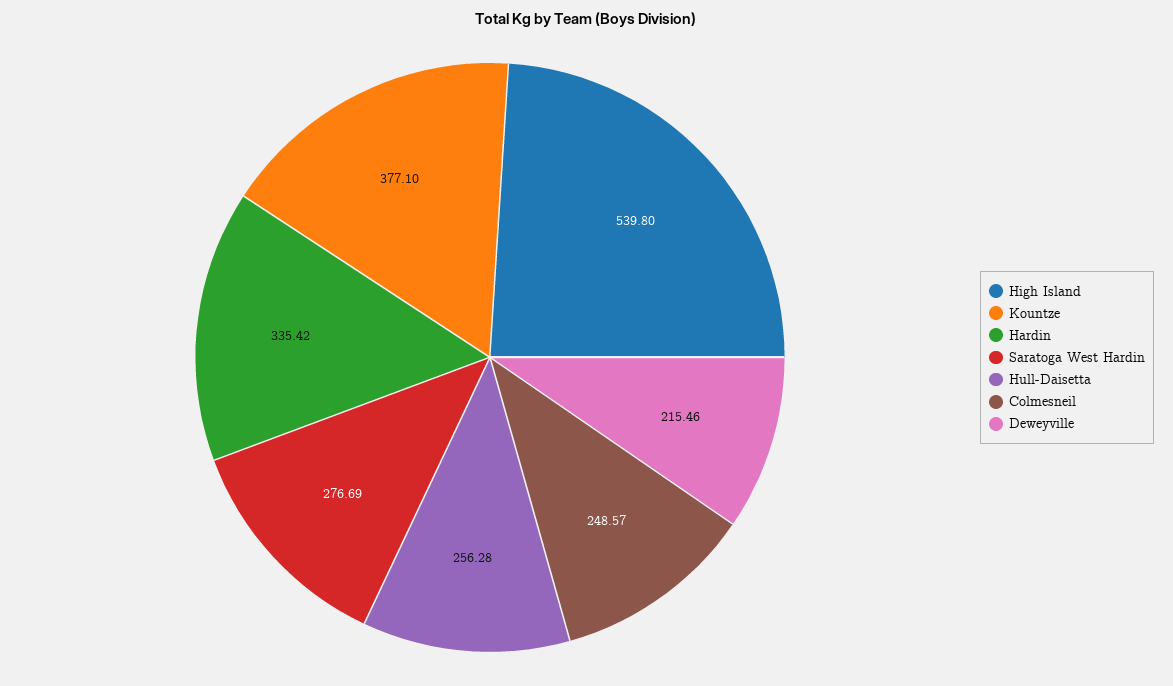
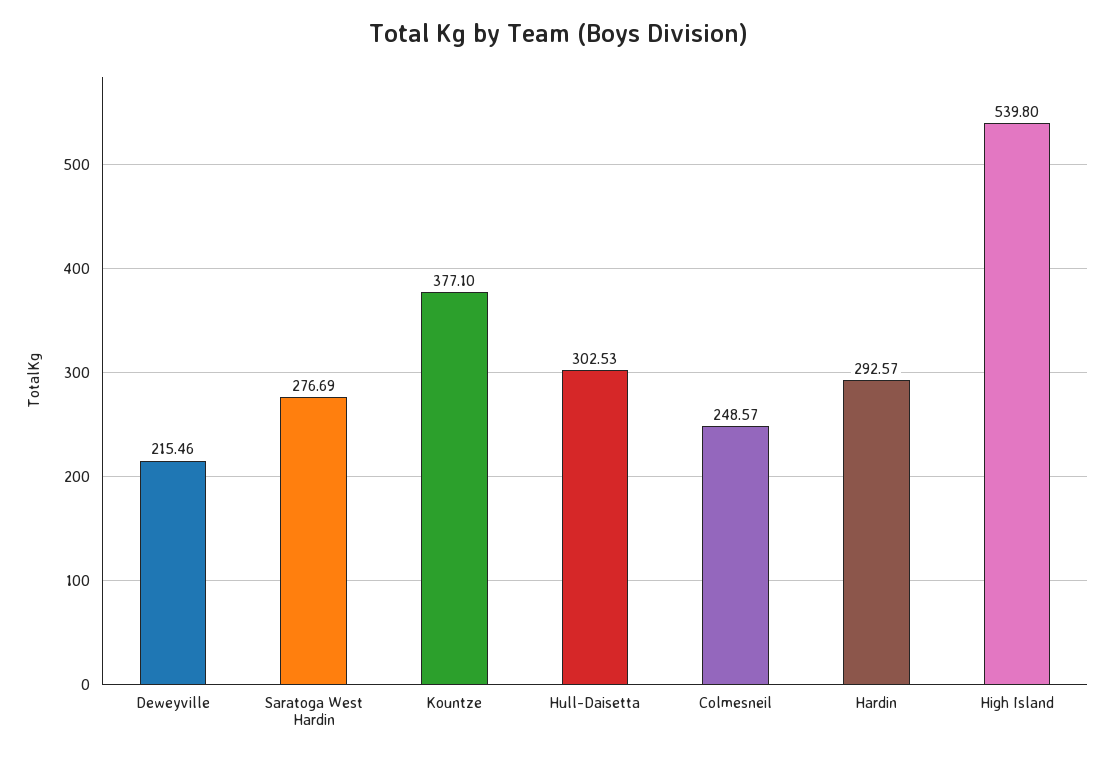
  {
    "High Island": 539.8,
    "Kountze": 377.1,
-   "Hardin": 335.42,
+   "Hardin": 292.57,
    "Saratoga West Hardin": 276.69,
-   "Hull-Daisetta": 256.28,
+   "Hull-Daisetta": 302.53,
    "Colmesneil": 248.57,
    "Deweyville": 215.46
  }

